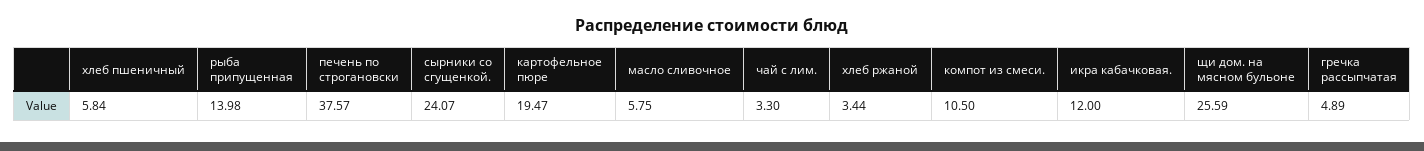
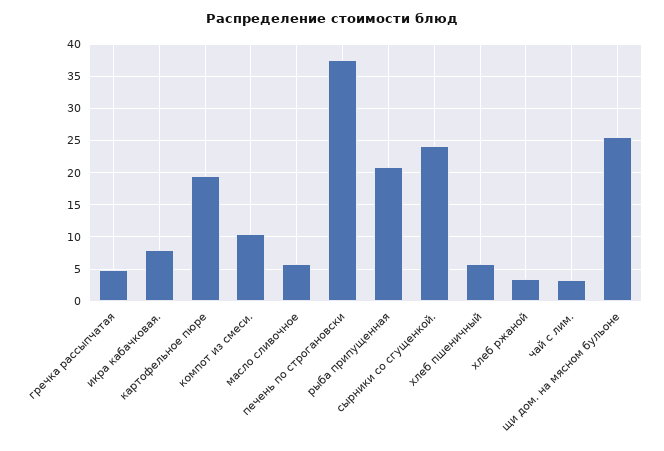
  {
    "хлеб пшеничный": 5.84,
-   "рыба припущенная": 13.98,
+   "рыба припущенная": 21,
    "печень по строгановски": 37.57,
    "сырники со сгущенкой.": 24.07,
    "картофельное пюре": 19.47,
    "масло сливочное": 5.75,
    "чай с лим.": 3.3,
    "хлеб ржаной": 3.44,
    "компот из смеси.": 10.5,
-   "икра кабачковая.": 12,
+   "икра кабачковая.": 8,
    "щи дом. на мясном бульоне": 25.59,
    "гречка рассыпчатая": 4.89
  }

